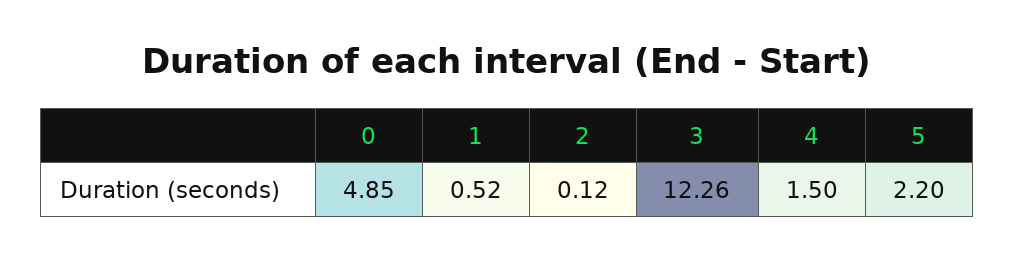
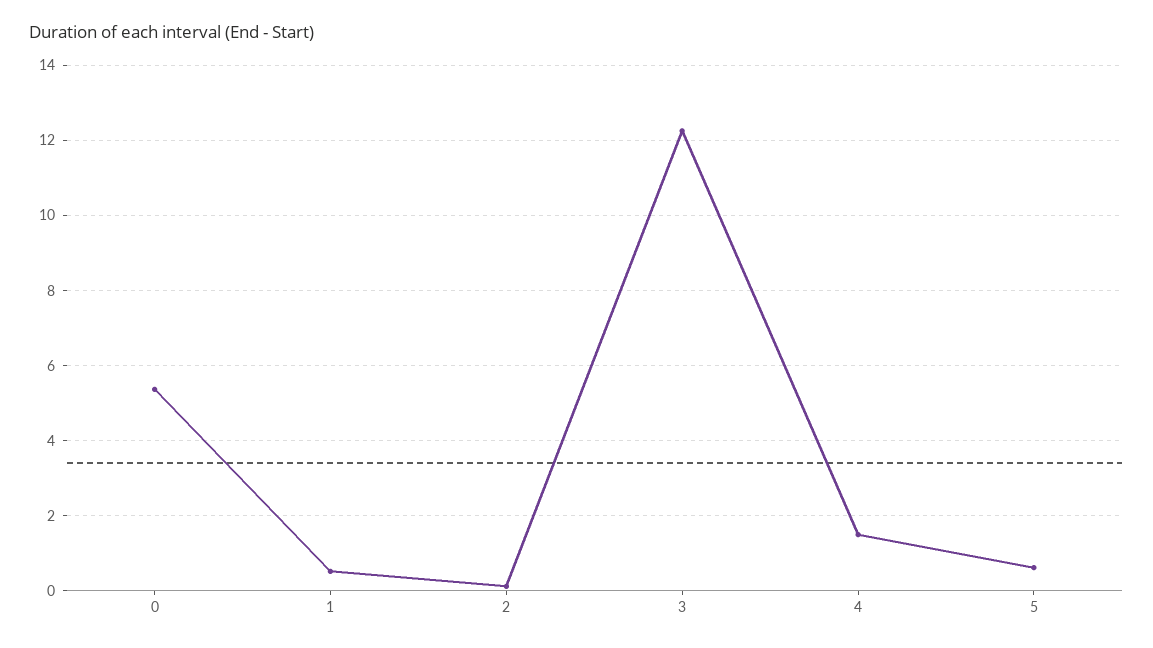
  {
-   "0": 4.85,
+   "0": 5.4,
    "1": 0.52,
    "2": 0.12,
    "3": 12.26,
    "4": 1.5,
-   "5": 2.2
+   "5": 0.6
  }

